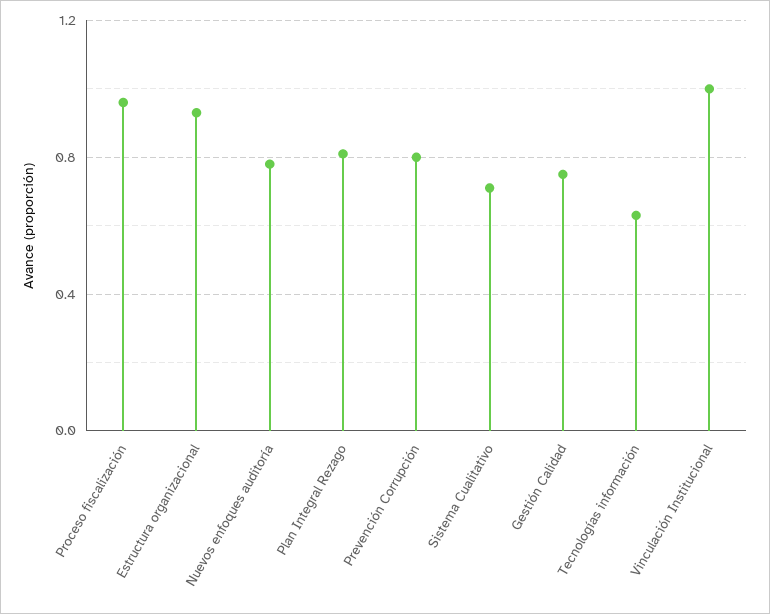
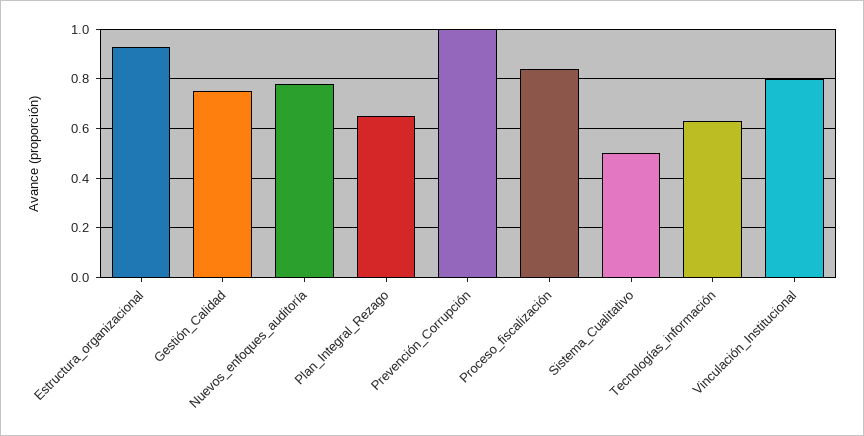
  {
-   "Proceso fiscalización": 0.95,
+   "Proceso fiscalización": 0.85,
    "Estructura organizacional": 0.95,
    "Nuevos enfoques auditoría": 0.8,
-   "Plan Integral Rezago": 0.8,
+   "Plan Integral Rezago": 0.65,
-   "Prevención Corrupción": 0.8,
+   "Prevención Corrupción": 1,
-   "Sistema Cualitativo": 0.7,
+   "Sistema Cualitativo": 0.5,
    "Gestión Calidad": 0.75,
    "Tecnologías información": 0.65,
-   "Vinculación Institucional": 1
+   "Vinculación Institucional": 0.8
  }

